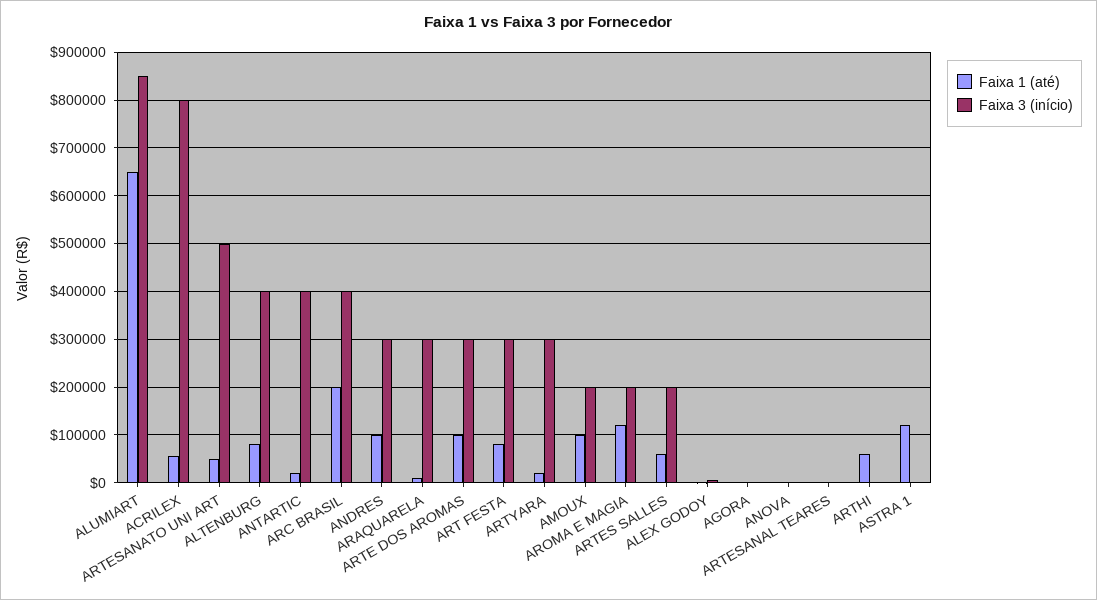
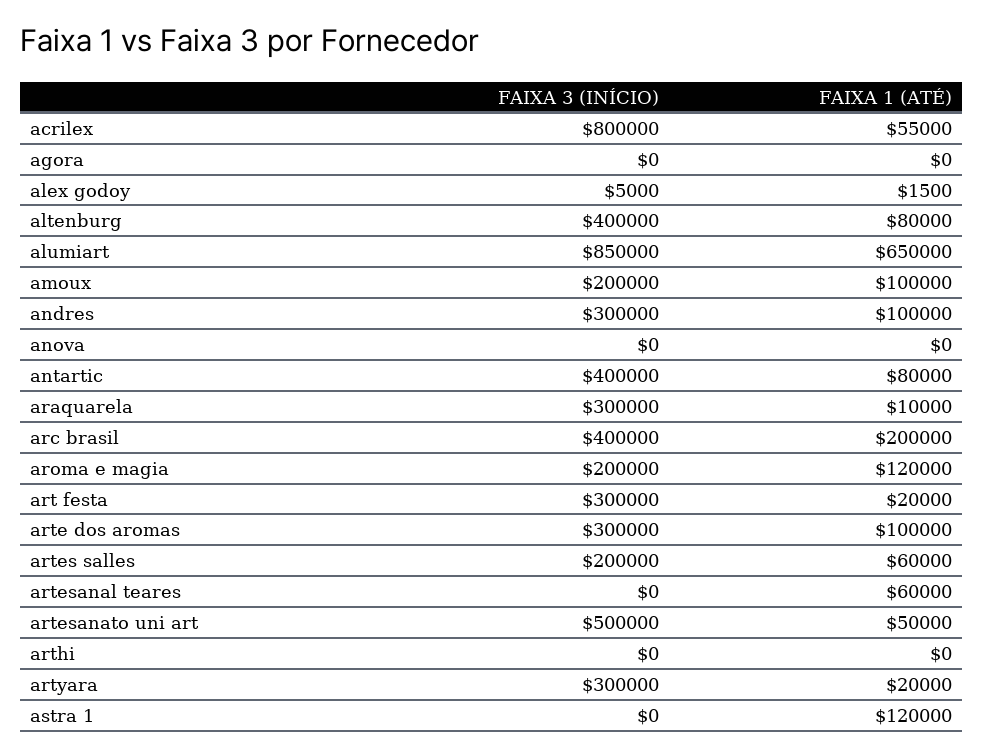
  {
    "Faixa 1 (até)": {
      "ALUMIART": 650000,
      "ACRILEX": 55000,
      "ARTESANATO UNI ART": 50000,
      "ALTENBURG": 80000,
-     "ANTARTIC": 20000,
+     "ANTARTIC": 80000,
      "ARC BRASIL": 200000,
      "ANDRES": 100000,
      "ARAQUARELA": 10000,
      "ARTE DOS AROMAS": 100000,
-     "ART FESTA": 80000,
+     "ART FESTA": 20000,
      "ARTYARA": 20000,
      "AMOUX": 100000,
      "AROMA E MAGIA": 120000,
      "ARTES SALLES": 60000,
      "ALEX GODOY": 1500,
      "AGORA": 0,
      "ANOVA": 0,
-     "ARTESANAL TEARES": 0,
+     "ARTESANAL TEARES": 60000,
-     "ARTHI": 60000,
+     "ARTHI": 0,
      "ASTRA 1": 120000
    },
    "Faixa 3 (início)": {
      "ALUMIART": 850000,
      "ACRILEX": 800000,
      "ARTESANATO UNI ART": 500000,
      "ALTENBURG": 400000,
      "ANTARTIC": 400000,
      "ARC BRASIL": 400000,
      "ANDRES": 300000,
      "ARAQUARELA": 300000,
      "ARTE DOS AROMAS": 300000,
      "ART FESTA": 300000,
      "ARTYARA": 300000,
      "AMOUX": 200000,
      "AROMA E MAGIA": 200000,
      "ARTES SALLES": 200000,
      "ALEX GODOY": 5000,
      "AGORA": 0,
      "ANOVA": 0,
      "ARTESANAL TEARES": 0,
      "ARTHI": 0,
      "ASTRA 1": 0
    }
  }

